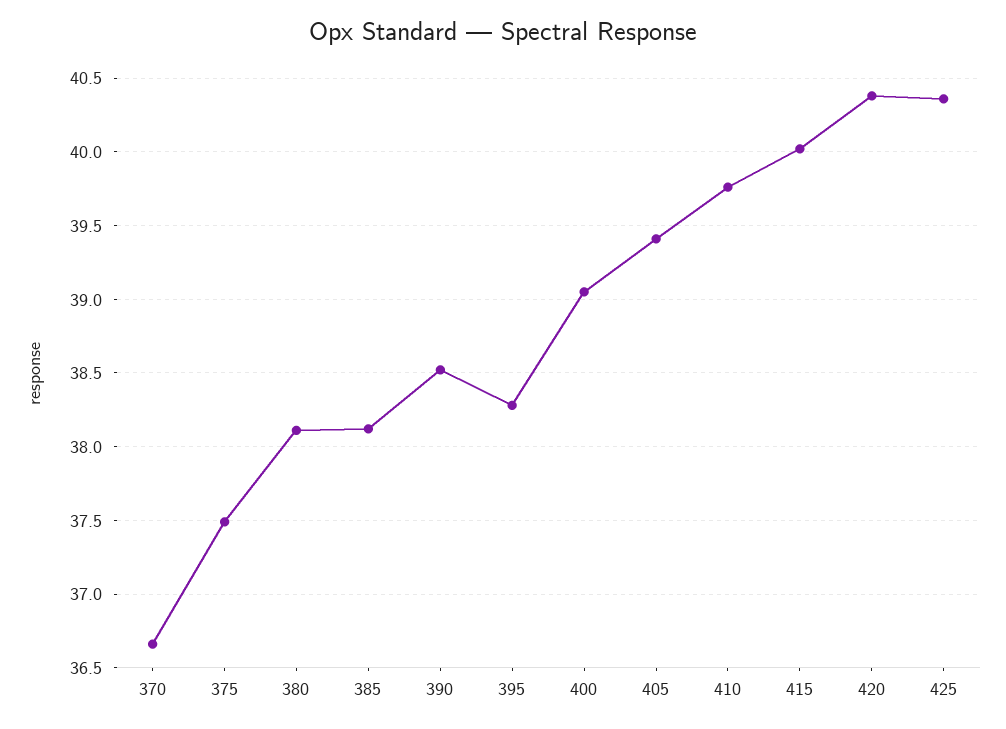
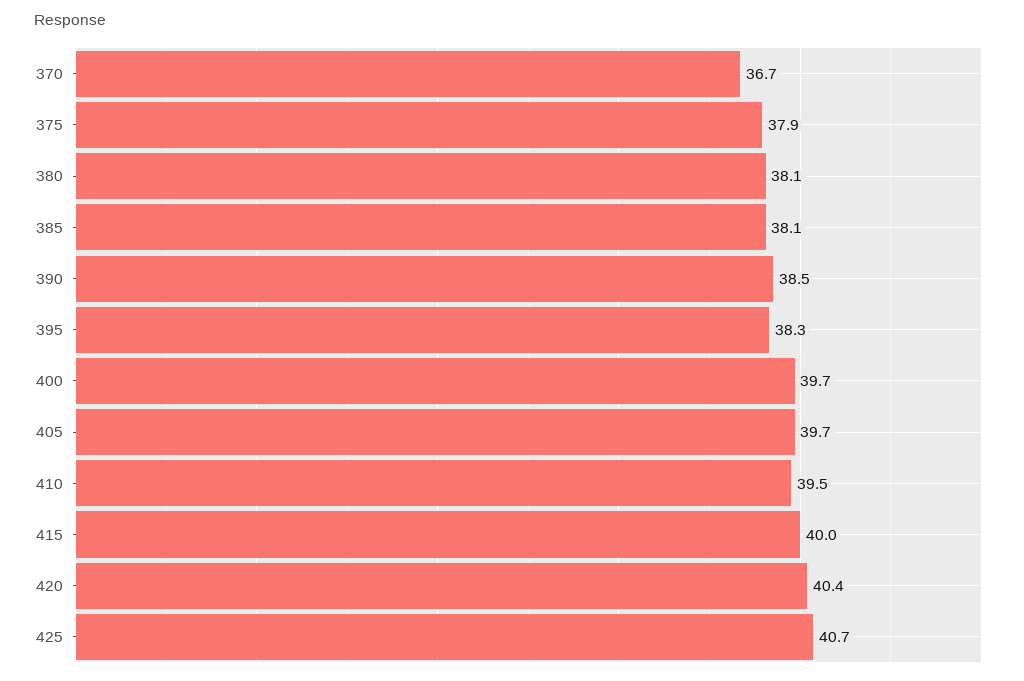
  {
    "370": 36.7,
-   "375": 37.5,
+   "375": 37.9,
    "380": 38.1,
    "385": 38.1,
    "390": 38.5,
    "395": 38.3,
-   "400": 39.05,
+   "400": 39.7,
-   "405": 39.4,
+   "405": 39.7,
-   "410": 39.75,
+   "410": 39.5,
    "415": 40,
    "420": 40.4,
-   "425": 40.35
+   "425": 40.7
  }

